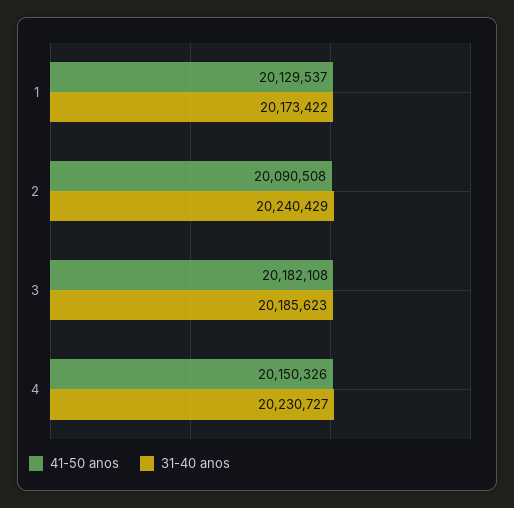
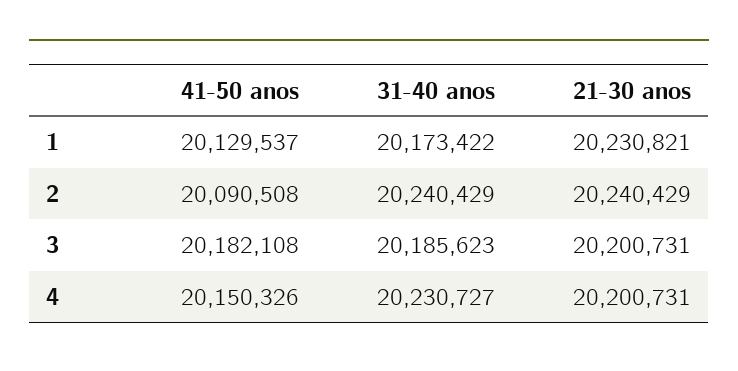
  {
    "41-50 anos": {
      "1": 20129537,
      "2": 20090508,
      "3": 20182108,
      "4": 20150326
    },
    "31-40 anos": {
      "1": 20173422,
      "2": 20240429,
      "3": 20185623,
      "4": 20230727
-   }
+   },
+   "21-30 anos": {
+     "1": 20230821,
+     "2": 20240429,
+     "3": 20200731,
+     "4": 20200731
+   }
  }

